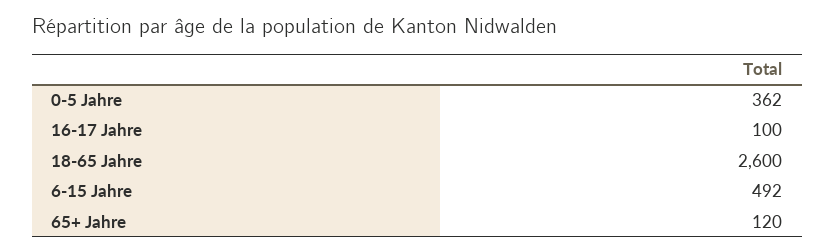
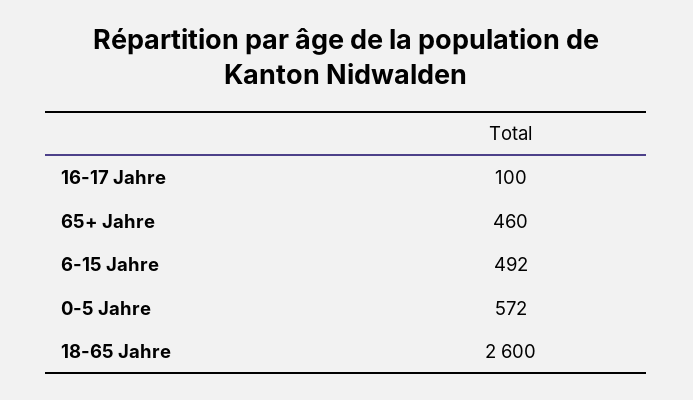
  {
-   "0-5 Jahre": 362,
+   "0-5 Jahre": 572,
    "16-17 Jahre": 100,
    "18-65 Jahre": 2600,
    "6-15 Jahre": 492,
-   "65+ Jahre": 120
+   "65+ Jahre": 460
  }

